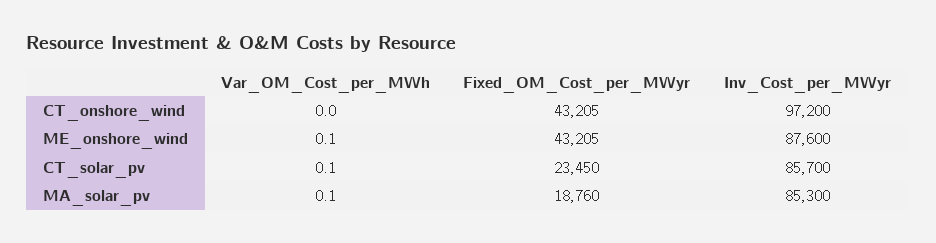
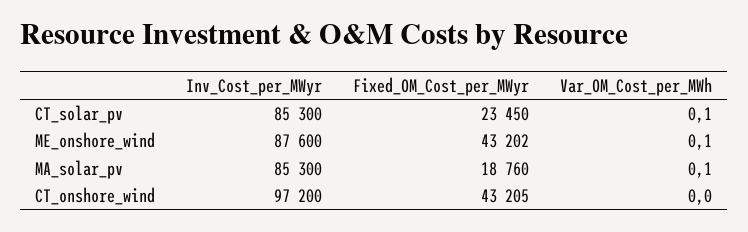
  {
    "Var_OM_Cost_per_MWh": {
      "CT_onshore_wind": 0,
      "ME_onshore_wind": 0.1,
      "CT_solar_pv": 0.1,
      "MA_solar_pv": 0.1
    },
    "Fixed_OM_Cost_per_MWyr": {
      "CT_onshore_wind": 43205,
-     "ME_onshore_wind": 43205,
+     "ME_onshore_wind": 43202,
      "CT_solar_pv": 23450,
      "MA_solar_pv": 18760
    },
    "Inv_Cost_per_MWyr": {
      "CT_onshore_wind": 97200,
      "ME_onshore_wind": 87600,
-     "CT_solar_pv": 85700,
+     "CT_solar_pv": 85300,
      "MA_solar_pv": 85300
    }
  }

